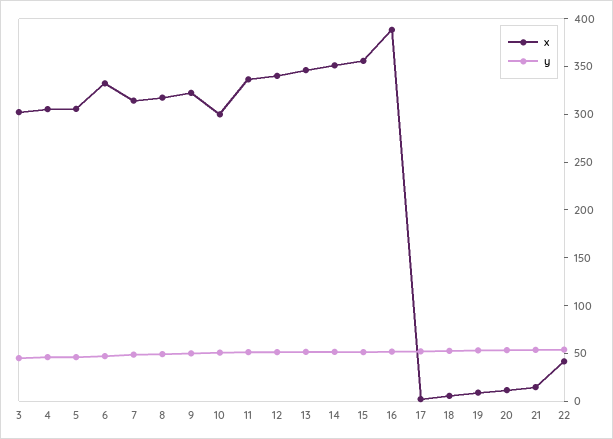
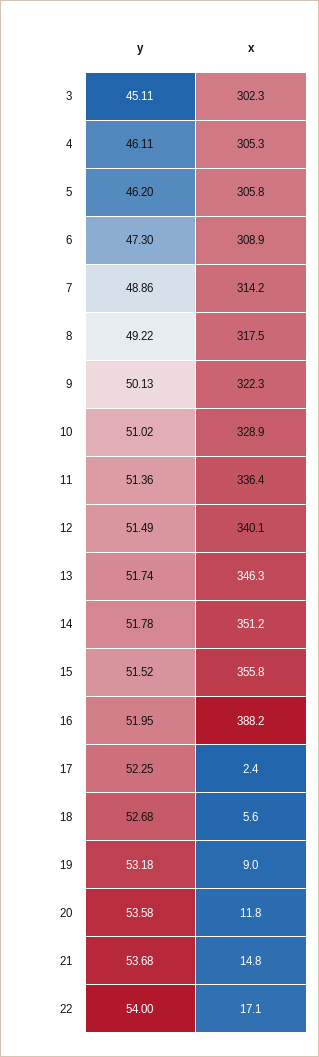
  {
    "x": {
      "3": 302.3,
      "4": 305.3,
      "5": 305.8,
-     "6": 330,
+     "6": 308.9,
      "7": 314.2,
      "8": 317.5,
      "9": 322.3,
-     "10": 300,
+     "10": 328.9,
      "11": 336.4,
      "12": 340.1,
      "13": 346.3,
      "14": 351.2,
      "15": 355.8,
      "16": 388.2,
      "17": 2.4,
      "18": 5.6,
      "19": 9,
      "20": 11.8,
      "21": 14.8,
-     "22": 40
+     "22": 17.1
    },
    "y": {
      "3": 45.11,
      "4": 46.11,
      "5": 46.2,
      "6": 47.3,
      "7": 48.86,
      "8": 49.22,
      "9": 50.13,
      "10": 51.02,
      "11": 51.36,
      "12": 51.49,
      "13": 51.74,
      "14": 51.78,
      "15": 51.52,
      "16": 51.95,
      "17": 52.25,
      "18": 52.68,
      "19": 53.18,
      "20": 53.58,
      "21": 53.68,
      "22": 54
    }
  }

